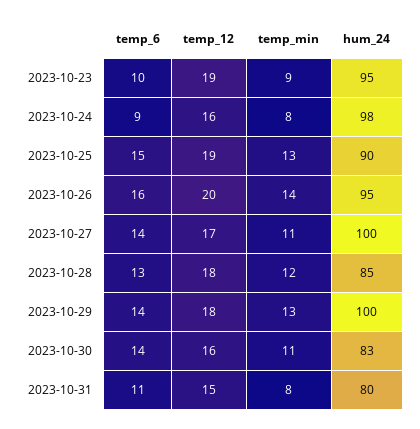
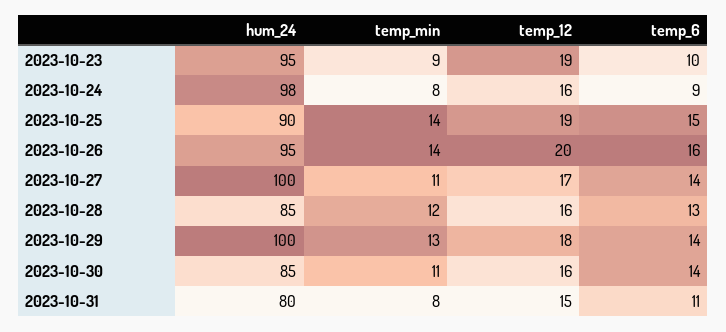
  {
    "temp_6": {
      "2023-10-23": 10,
      "2023-10-24": 9,
      "2023-10-25": 15,
      "2023-10-26": 16,
      "2023-10-27": 14,
      "2023-10-28": 13,
      "2023-10-29": 14,
      "2023-10-30": 14,
      "2023-10-31": 11
    },
    "temp_12": {
      "2023-10-23": 19,
      "2023-10-24": 16,
      "2023-10-25": 19,
      "2023-10-26": 20,
      "2023-10-27": 17,
-     "2023-10-28": 18,
+     "2023-10-28": 16,
      "2023-10-29": 18,
      "2023-10-30": 16,
      "2023-10-31": 15
    },
    "temp_min": {
      "2023-10-23": 9,
      "2023-10-24": 8,
-     "2023-10-25": 13,
+     "2023-10-25": 14,
      "2023-10-26": 14,
      "2023-10-27": 11,
      "2023-10-28": 12,
      "2023-10-29": 13,
      "2023-10-30": 11,
      "2023-10-31": 8
    },
    "hum_24": {
      "2023-10-23": 95,
      "2023-10-24": 98,
      "2023-10-25": 90,
      "2023-10-26": 95,
      "2023-10-27": 100,
      "2023-10-28": 85,
      "2023-10-29": 100,
-     "2023-10-30": 83,
+     "2023-10-30": 85,
      "2023-10-31": 80
    }
  }

